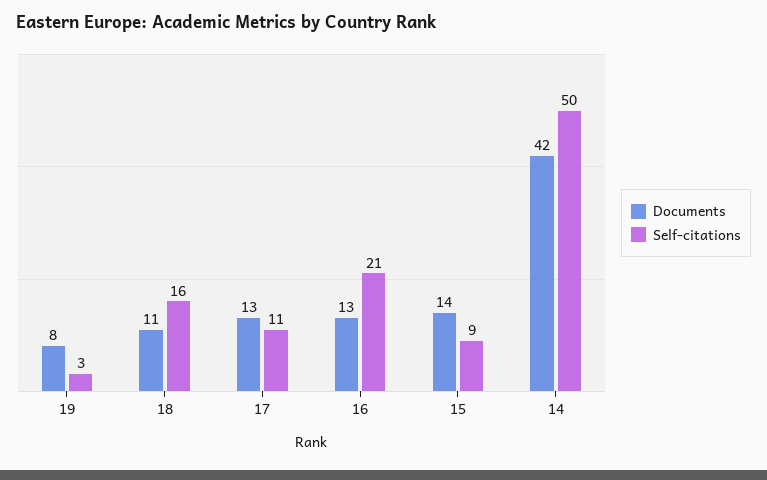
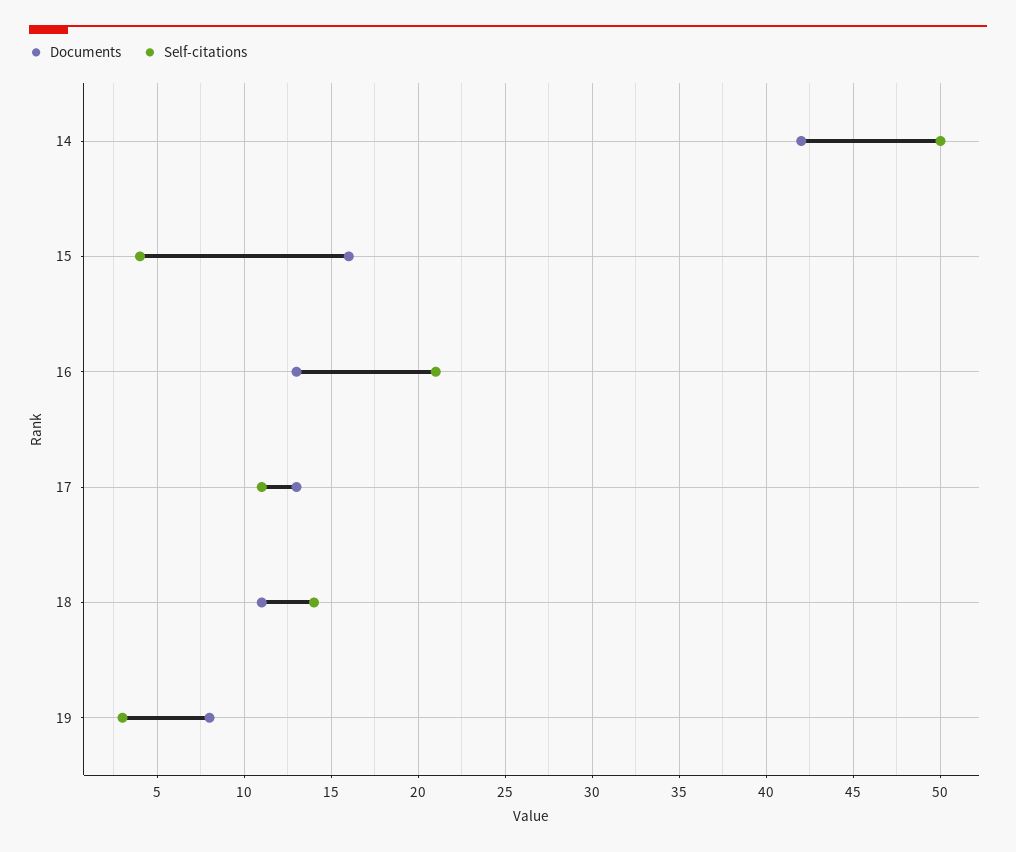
  {
    "Documents": {
      "19": 8,
      "18": 11,
      "17": 13,
      "16": 13,
-     "15": 14,
+     "15": 16,
      "14": 42
    },
    "Self-citations": {
      "19": 3,
-     "18": 16,
+     "18": 14,
      "17": 11,
      "16": 21,
-     "15": 9,
+     "15": 4,
      "14": 50
    }
  }

